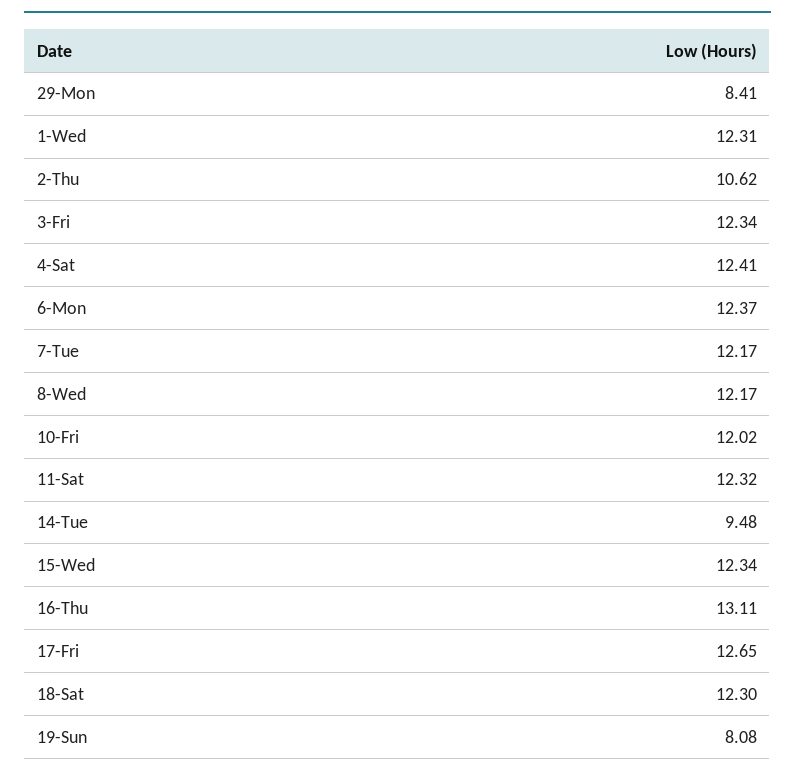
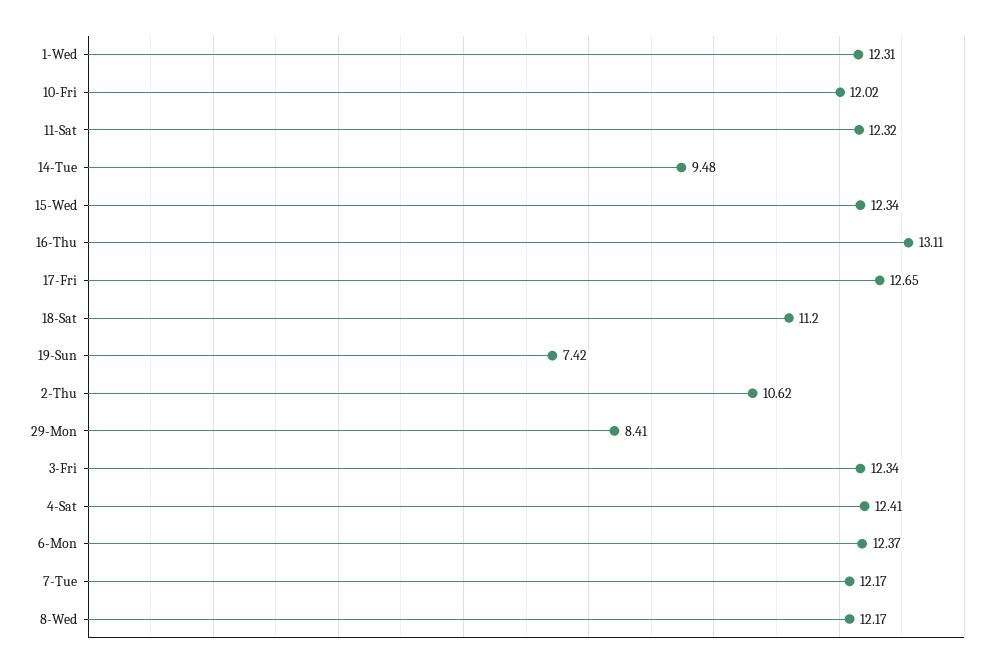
  {
    "29-Mon": 8.41,
    "1-Wed": 12.31,
    "2-Thu": 10.62,
    "3-Fri": 12.34,
    "4-Sat": 12.41,
    "6-Mon": 12.37,
    "7-Tue": 12.17,
    "8-Wed": 12.17,
    "10-Fri": 12.02,
    "11-Sat": 12.32,
    "14-Tue": 9.48,
    "15-Wed": 12.34,
    "16-Thu": 13.11,
    "17-Fri": 12.65,
-   "18-Sat": 12.3,
+   "18-Sat": 11.2,
-   "19-Sun": 8.08
+   "19-Sun": 7.42
  }

